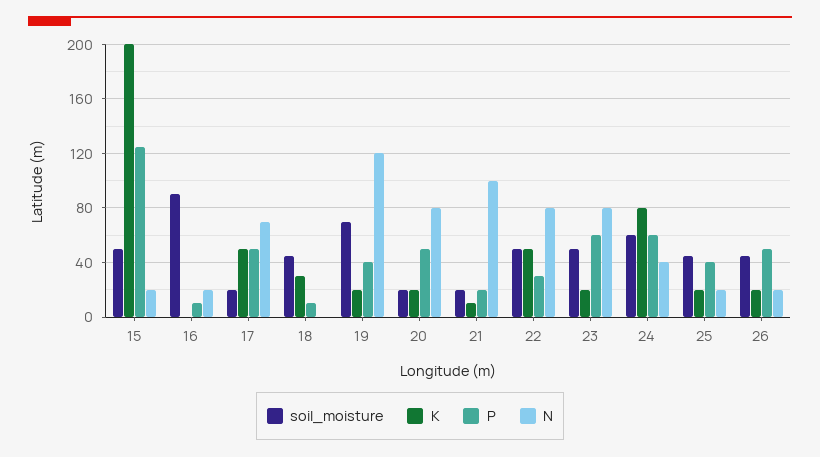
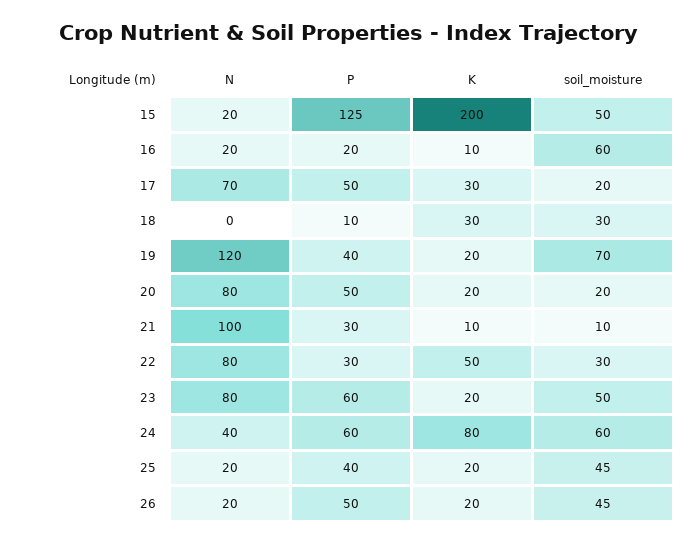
  {
    "soil_moisture": {
      "15": 50,
-     "16": 90,
+     "16": 60,
      "17": 20,
-     "18": 45,
+     "18": 30,
      "19": 70,
      "20": 20,
-     "21": 20,
+     "21": 10,
-     "22": 50,
+     "22": 30,
      "23": 50,
      "24": 60,
      "25": 45,
      "26": 45
    },
    "K": {
      "15": 200,
-     "16": 0,
+     "16": 10,
-     "17": 50,
+     "17": 30,
      "18": 30,
      "19": 20,
      "20": 20,
      "21": 10,
      "22": 50,
      "23": 20,
      "24": 80,
      "25": 20,
      "26": 20
    },
    "P": {
      "15": 125,
-     "16": 10,
+     "16": 20,
      "17": 50,
      "18": 10,
      "19": 40,
      "20": 50,
-     "21": 20,
+     "21": 30,
      "22": 30,
      "23": 60,
      "24": 60,
      "25": 40,
      "26": 50
    },
    "N": {
      "15": 20,
      "16": 20,
      "17": 70,
      "18": 0,
      "19": 120,
      "20": 80,
      "21": 100,
      "22": 80,
      "23": 80,
      "24": 40,
      "25": 20,
      "26": 20
    }
  }

